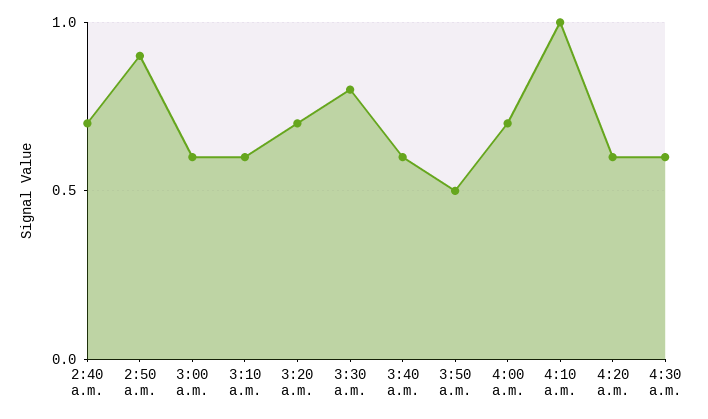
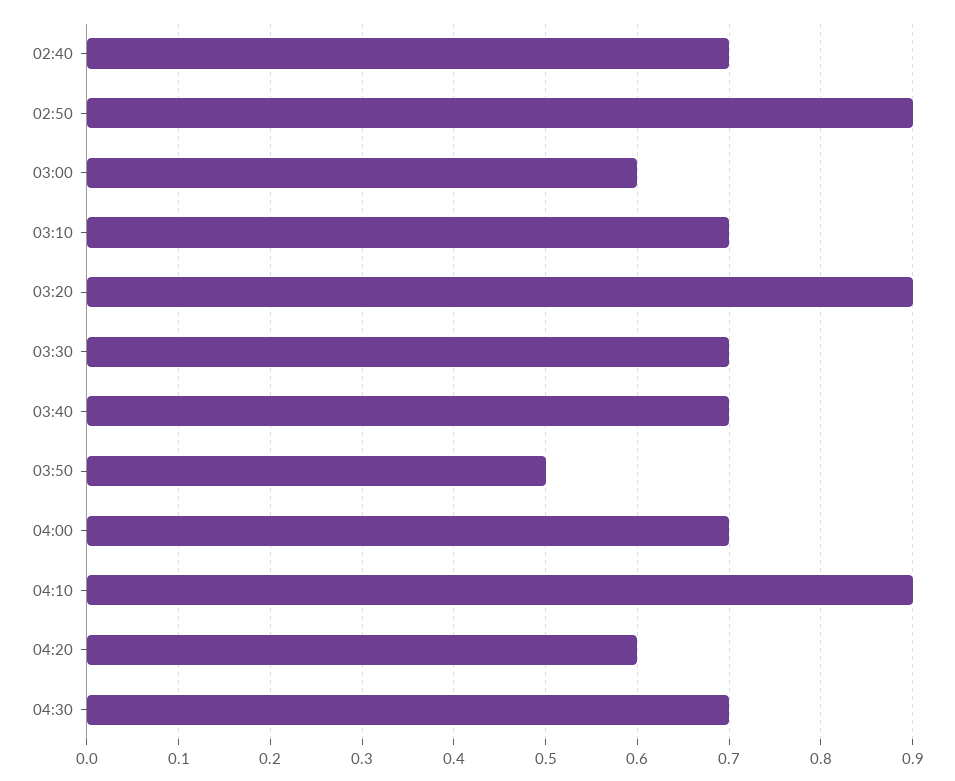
  {
    "2:40 a.m.": 0.7,
    "2:50 a.m.": 0.9,
    "3:00 a.m.": 0.6,
-   "3:10 a.m.": 0.6,
+   "3:10 a.m.": 0.7,
-   "3:20 a.m.": 0.7,
+   "3:20 a.m.": 0.9,
-   "3:30 a.m.": 0.8,
+   "3:30 a.m.": 0.7,
-   "3:40 a.m.": 0.6,
+   "3:40 a.m.": 0.7,
    "3:50 a.m.": 0.5,
    "4:00 a.m.": 0.7,
-   "4:10 a.m.": 1,
+   "4:10 a.m.": 0.9,
    "4:20 a.m.": 0.6,
-   "4:30 a.m.": 0.6
+   "4:30 a.m.": 0.7
  }

